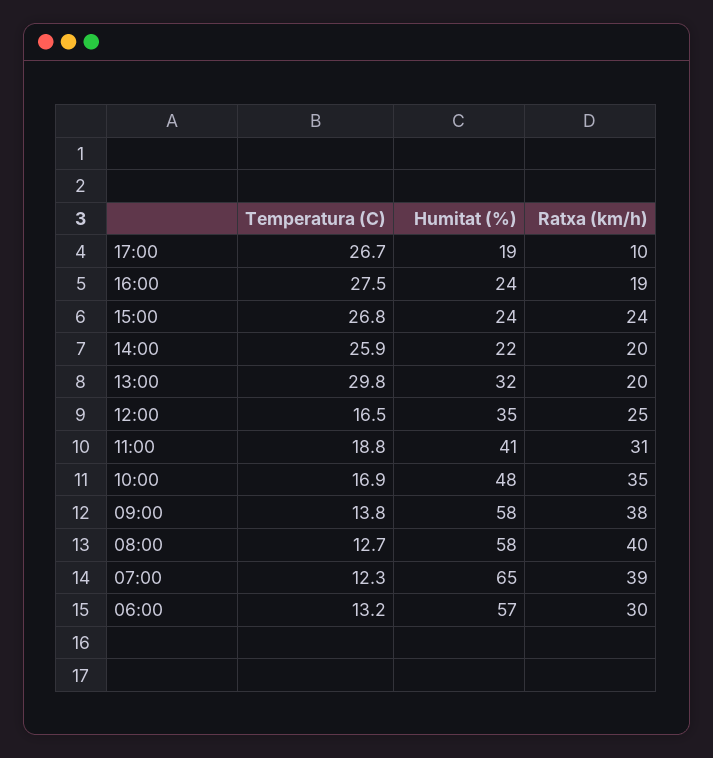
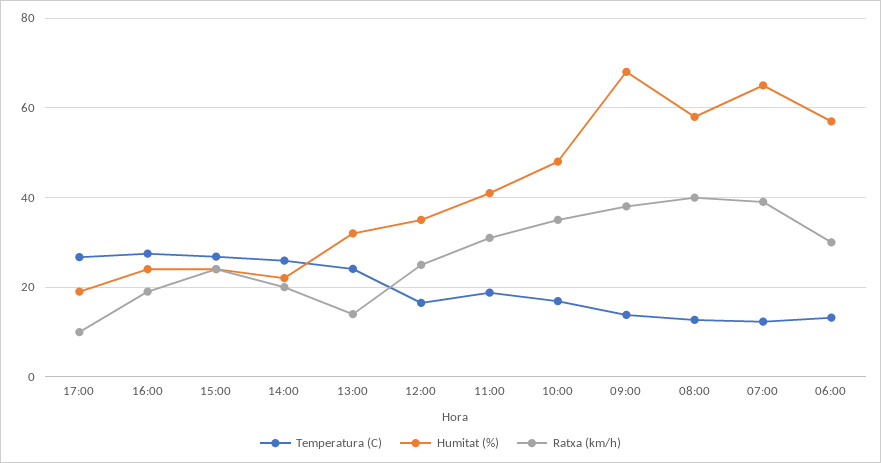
  {
    "Temperatura (C)": {
      "17:00": 26.7,
      "16:00": 27.5,
      "15:00": 26.8,
      "14:00": 25.9,
-     "13:00": 29.8,
+     "13:00": 24,
      "12:00": 16.5,
      "11:00": 18.8,
      "10:00": 16.9,
      "09:00": 13.8,
      "08:00": 12.7,
      "07:00": 12.3,
      "06:00": 13.2
    },
    "Humitat (%)": {
      "17:00": 19,
      "16:00": 24,
      "15:00": 24,
      "14:00": 22,
      "13:00": 32,
      "12:00": 35,
      "11:00": 41,
      "10:00": 48,
-     "09:00": 58,
+     "09:00": 68,
      "08:00": 58,
      "07:00": 65,
      "06:00": 57
    },
    "Ratxa (km/h)": {
      "17:00": 10,
      "16:00": 19,
      "15:00": 24,
      "14:00": 20,
-     "13:00": 20,
+     "13:00": 14,
      "12:00": 25,
      "11:00": 31,
      "10:00": 35,
      "09:00": 38,
      "08:00": 40,
      "07:00": 39,
      "06:00": 30
    }
  }

